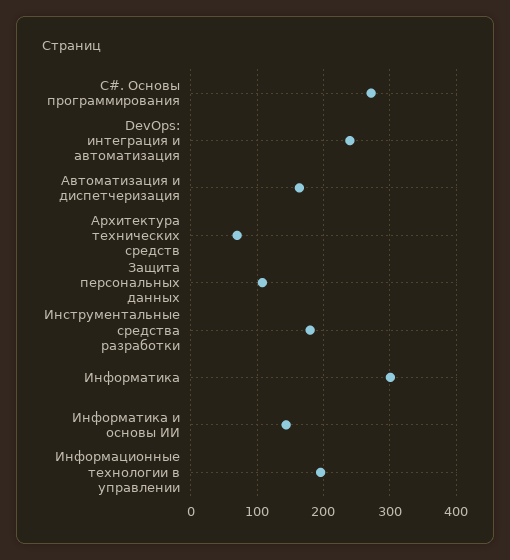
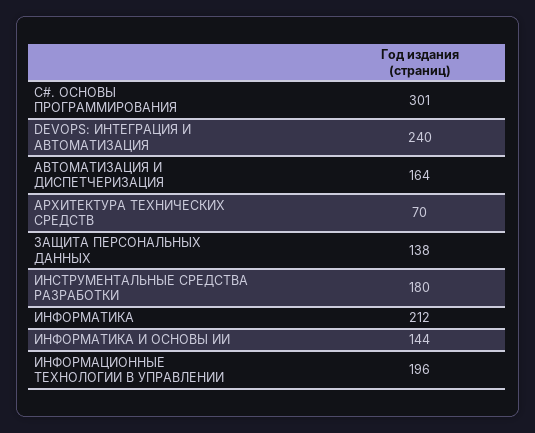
  {
-   "C#. Основы программирования": 270,
+   "C#. Основы программирования": 301,
    "DevOps: интеграция и автоматизация": 240,
    "Автоматизация и диспетчеризация": 164,
    "Архитектура технических средств": 70,
-   "Защита персональных данных": 110,
+   "Защита персональных данных": 138,
    "Инструментальные средства разработки": 180,
-   "Информатика": 300,
+   "Информатика": 212,
    "Информатика и основы ИИ": 144,
    "Информационные технологии в управлении": 196
  }

